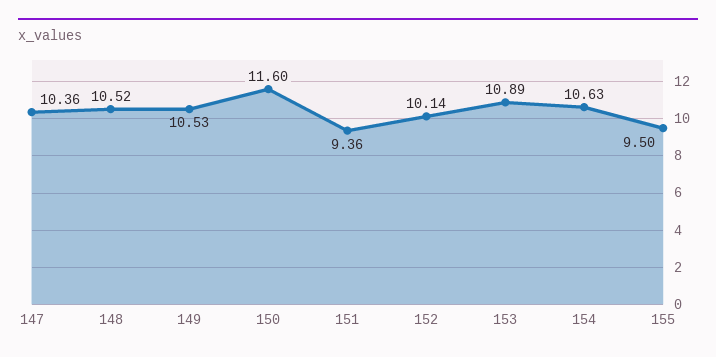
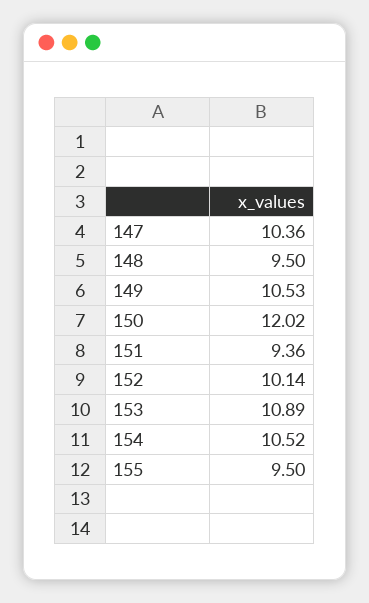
  {
    "147": 10.36,
-   "148": 10.52,
+   "148": 9.5,
    "149": 10.53,
-   "150": 11.6,
+   "150": 12.02,
    "151": 9.36,
    "152": 10.14,
    "153": 10.89,
-   "154": 10.63,
+   "154": 10.52,
    "155": 9.5
  }

